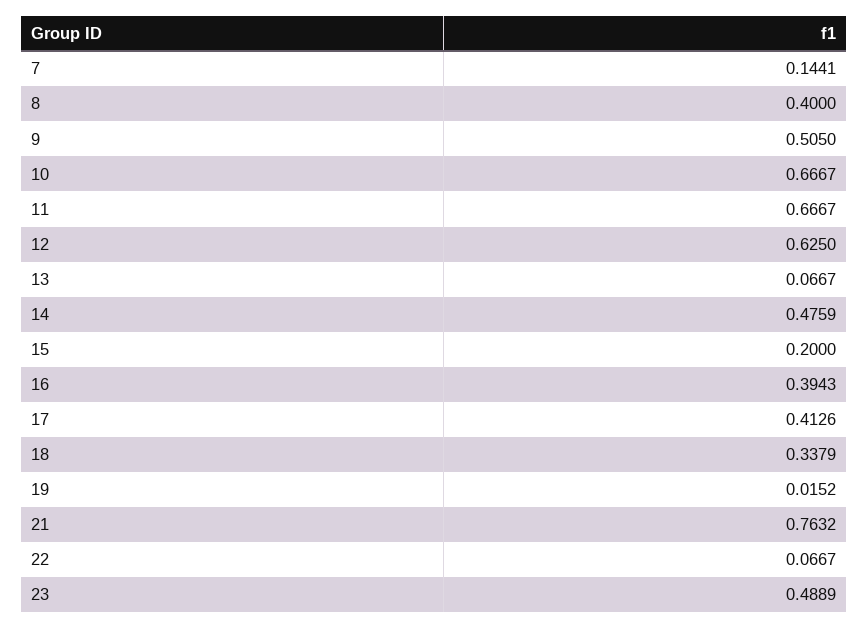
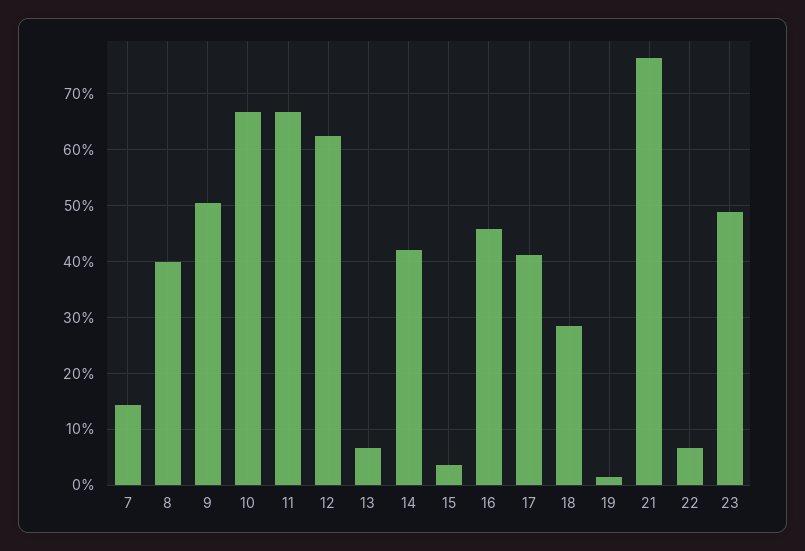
  {
    "7": 0.1441,
    "8": 0.4,
    "9": 0.505,
    "10": 0.6667,
    "11": 0.6667,
    "12": 0.625,
    "13": 0.0667,
-   "14": 0.4759,
+   "14": 0.42,
-   "15": 0.2,
+   "15": 0.04,
-   "16": 0.3943,
+   "16": 0.46,
    "17": 0.4126,
-   "18": 0.3379,
+   "18": 0.28,
    "19": 0.0152,
    "21": 0.7632,
    "22": 0.0667,
    "23": 0.4889
  }

